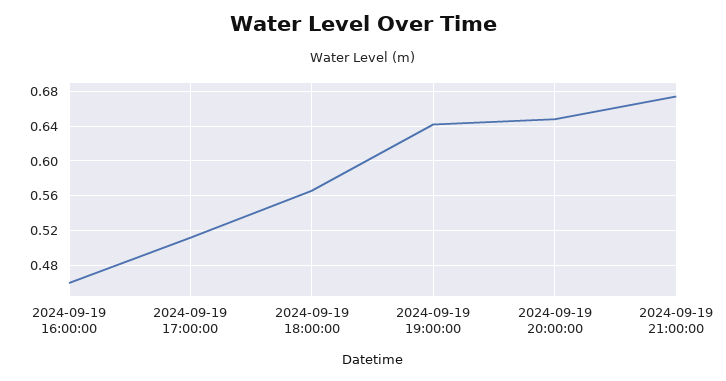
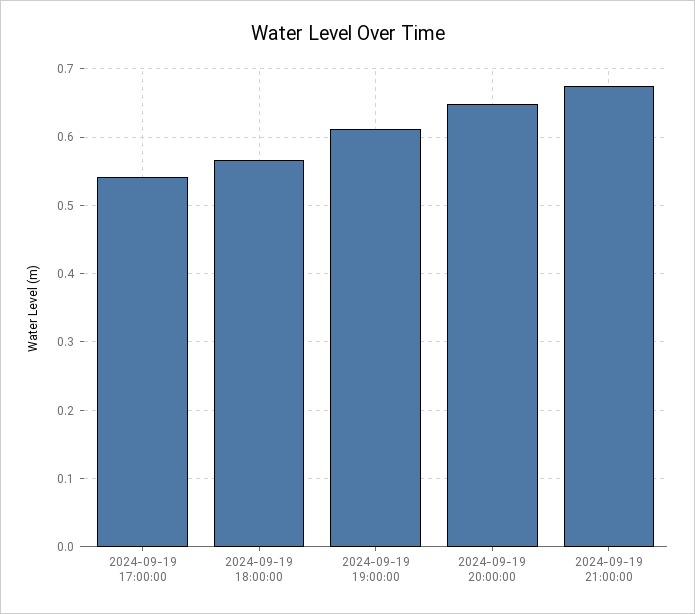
  {
-   "2024-09-19 16:00:00": 0.46,
-   "2024-09-19 17:00:00": 0.51,
+   "2024-09-19 17:00:00": 0.54,
    "2024-09-19 18:00:00": 0.57,
-   "2024-09-19 19:00:00": 0.64,
+   "2024-09-19 19:00:00": 0.61,
    "2024-09-19 20:00:00": 0.65,
    "2024-09-19 21:00:00": 0.67
  }

